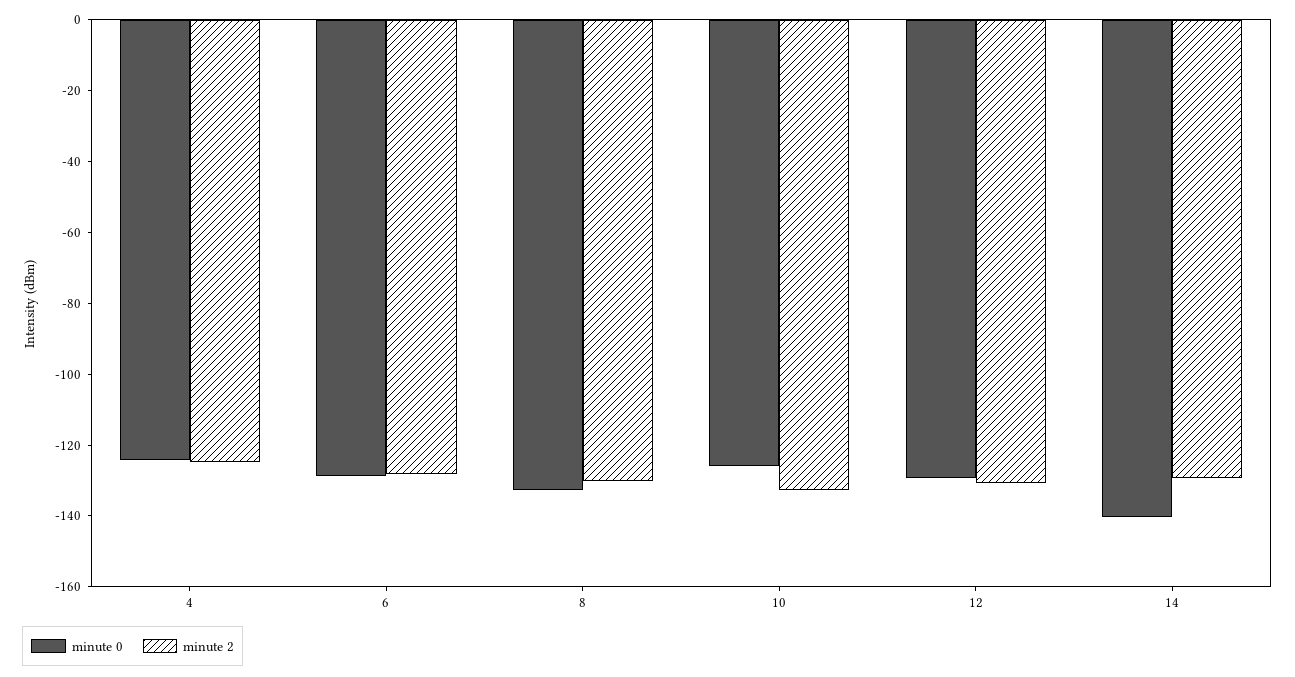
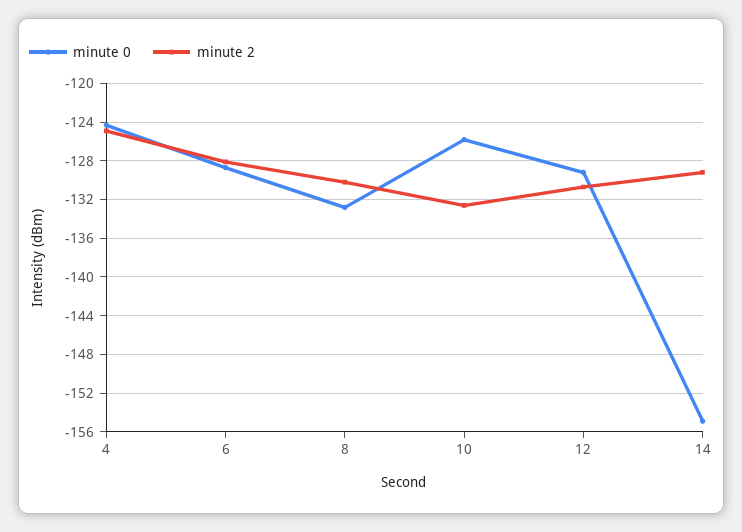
  {
    "minute 0": {
      "4": -124,
      "6": -129,
      "8": -133,
      "10": -126,
      "12": -129,
-     "14": -140
+     "14": -155
    },
    "minute 2": {
      "4": -125,
      "6": -128,
      "8": -130,
      "10": -133,
      "12": -131,
      "14": -129
    }
  }

